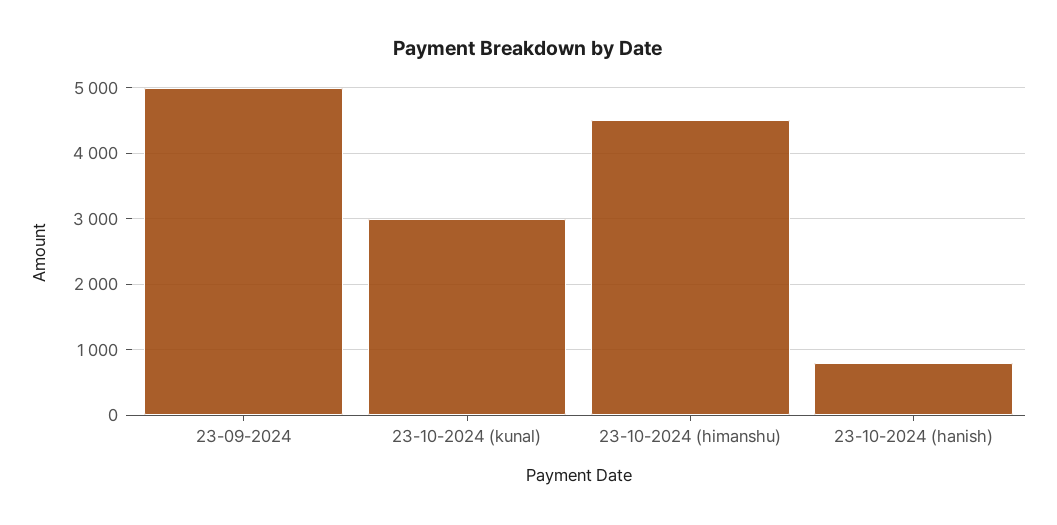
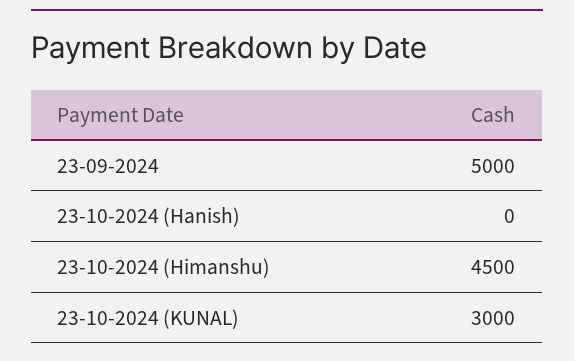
  {
    "23-09-2024": 5000,
    "23-10-2024 (kunal)": 3000,
    "23-10-2024 (himanshu)": 4500,
-   "23-10-2024 (hanish)": 800
+   "23-10-2024 (hanish)": 0
  }

